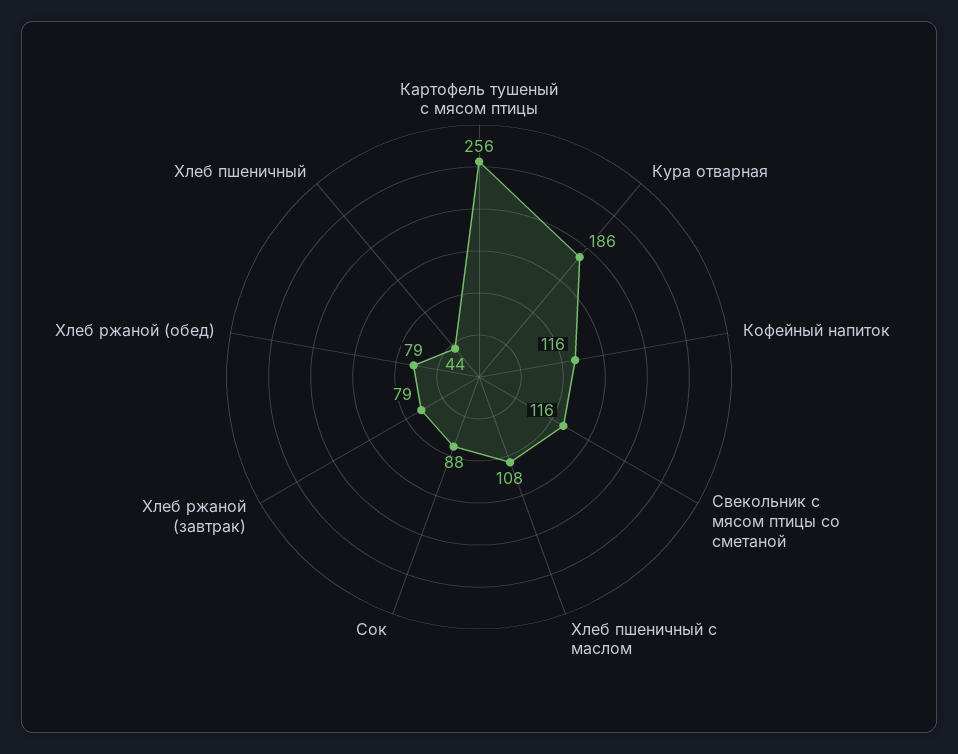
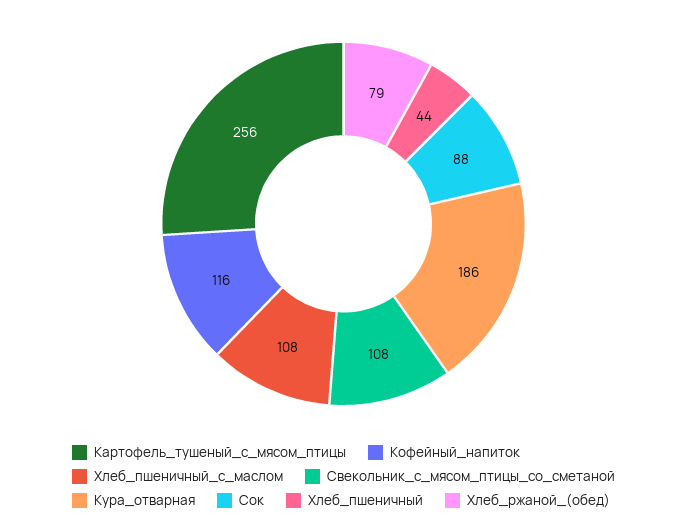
  {
    "Картофель тушеный с мясом птицы": 256,
    "Кура отварная": 186,
    "Кофейный напиток": 116,
-   "Свекольник с мясом птицы со сметаной": 116,
+   "Свекольник с мясом птицы со сметаной": 108,
    "Хлеб пшеничный с маслом": 108,
    "Сок": 88,
-   "Хлеб ржаной (завтрак)": 79,
    "Хлеб ржаной (обед)": 79,
    "Хлеб пшеничный": 44
  }

